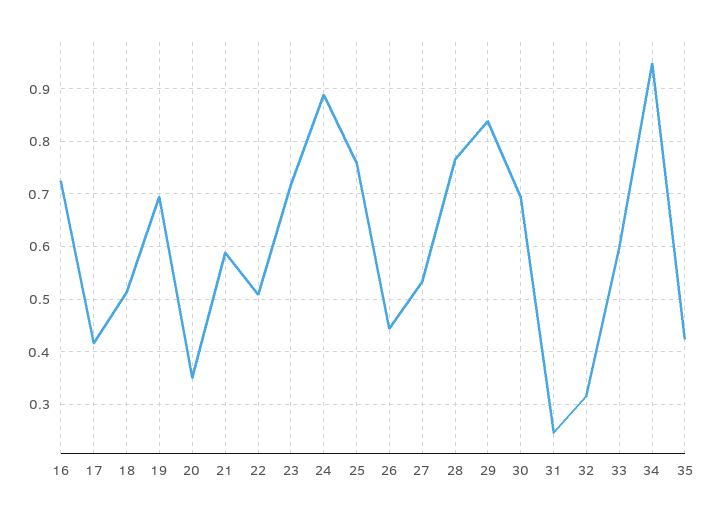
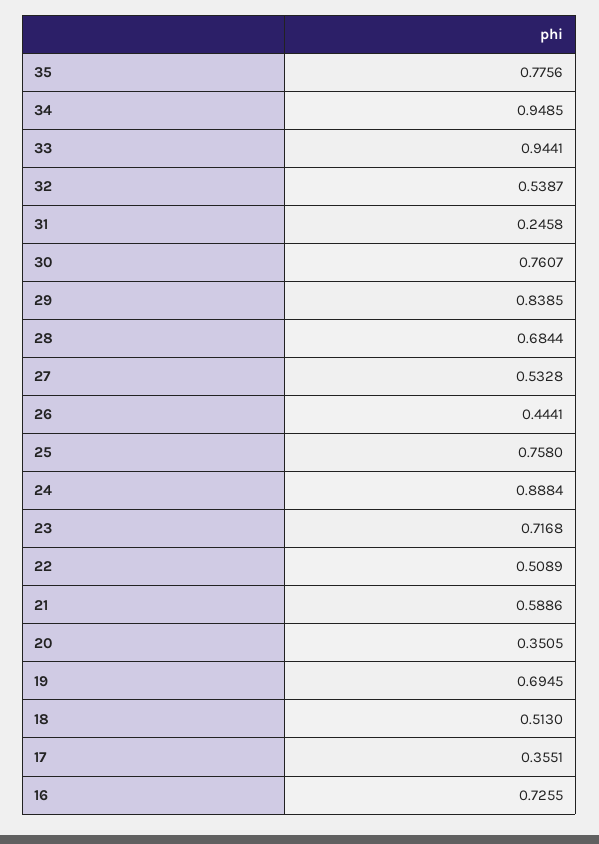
  {
    "16": 0.7255,
-   "17": 0.42,
+   "17": 0.3551,
    "18": 0.513,
    "19": 0.6945,
    "20": 0.3505,
    "21": 0.5886,
    "22": 0.5089,
    "23": 0.7168,
    "24": 0.8884,
    "25": 0.758,
    "26": 0.4441,
    "27": 0.5328,
-   "28": 0.76,
+   "28": 0.6844,
    "29": 0.8385,
-   "30": 0.7,
+   "30": 0.7607,
    "31": 0.2458,
-   "32": 0.32,
+   "32": 0.5387,
-   "33": 0.6,
+   "33": 0.9441,
    "34": 0.9485,
-   "35": 0.42
+   "35": 0.7756
  }

